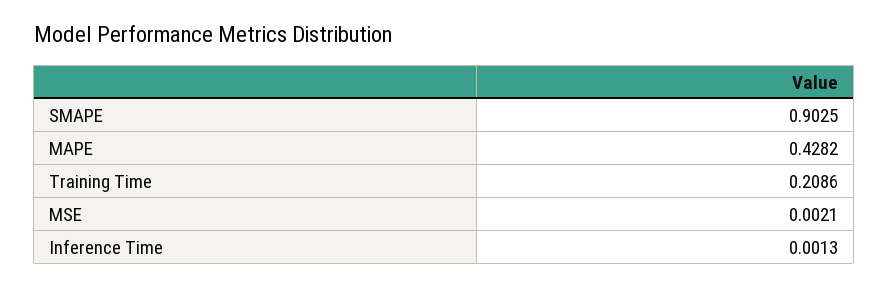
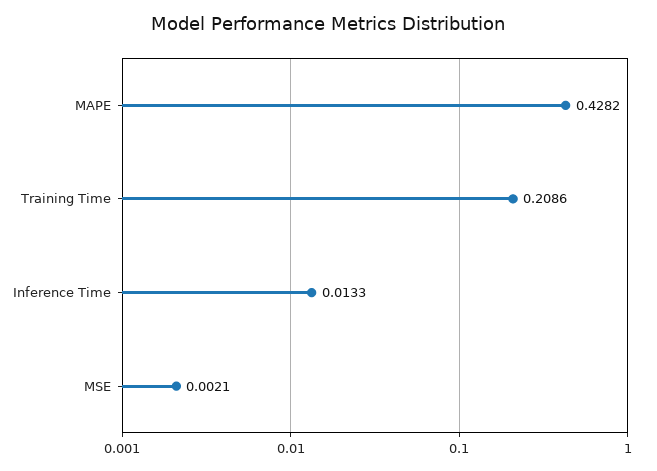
  {
-   "SMAPE": 0.9025,
    "MAPE": 0.4282,
    "Training Time": 0.2086,
    "MSE": 0.0021,
-   "Inference Time": 0.0013
+   "Inference Time": 0.0133
  }

